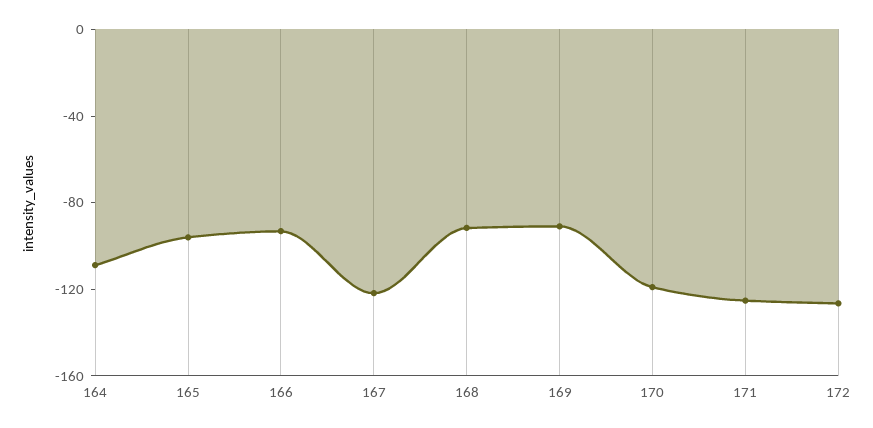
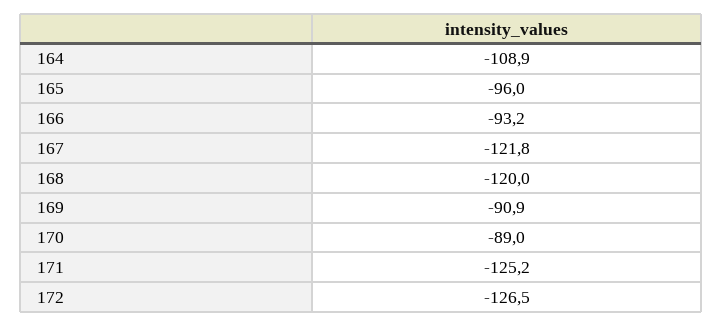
  {
    "164": -108.9,
    "165": -96,
    "166": -93.2,
    "167": -121.8,
-   "168": -90,
+   "168": -120,
    "169": -90.9,
-   "170": -120,
+   "170": -89,
    "171": -125.2,
    "172": -126.5
  }

